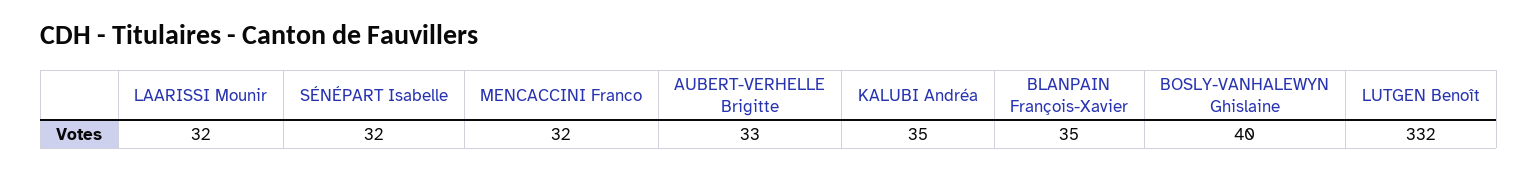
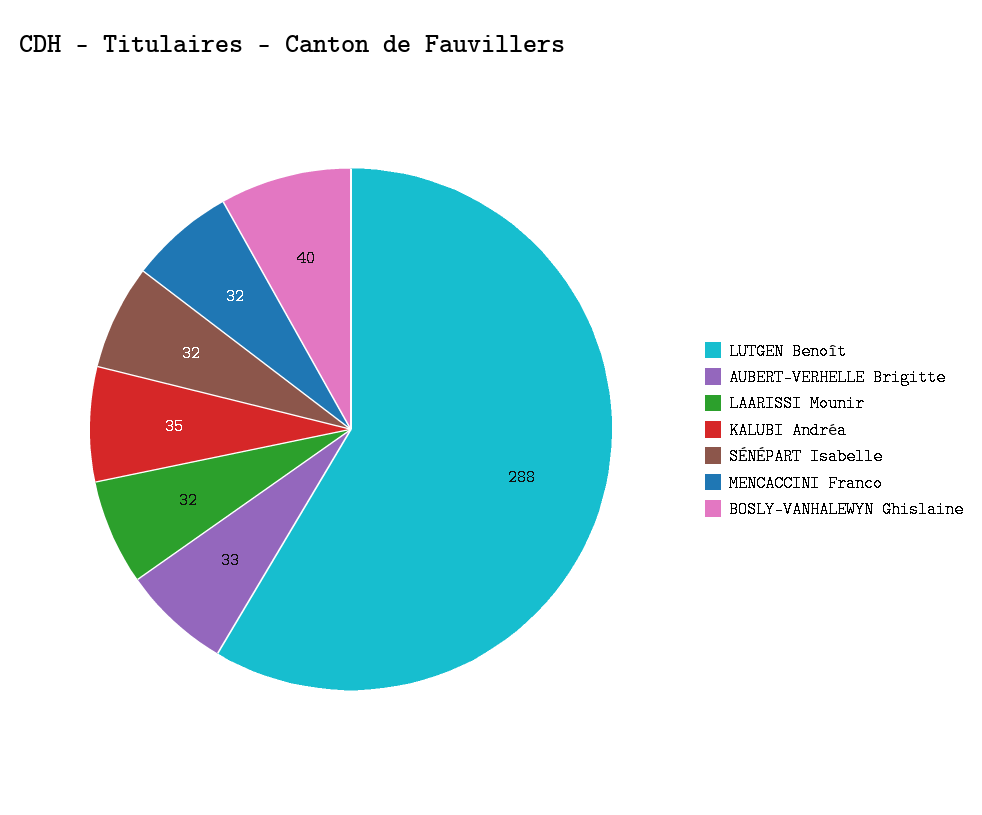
  {
    "LAARISSI Mounir": 32,
    "SÉNÉPART Isabelle": 32,
    "MENCACCINI Franco": 32,
    "AUBERT-VERHELLE Brigitte": 33,
    "KALUBI Andréa": 35,
-   "BLANPAIN François-Xavier": 35,
    "BOSLY-VANHALEWYN Ghislaine": 40,
-   "LUTGEN Benoît": 332
+   "LUTGEN Benoît": 288
  }

